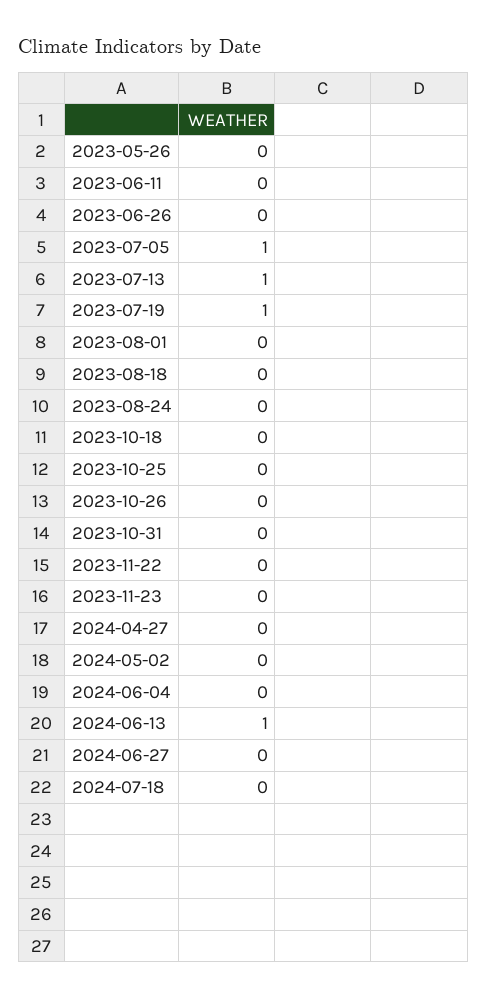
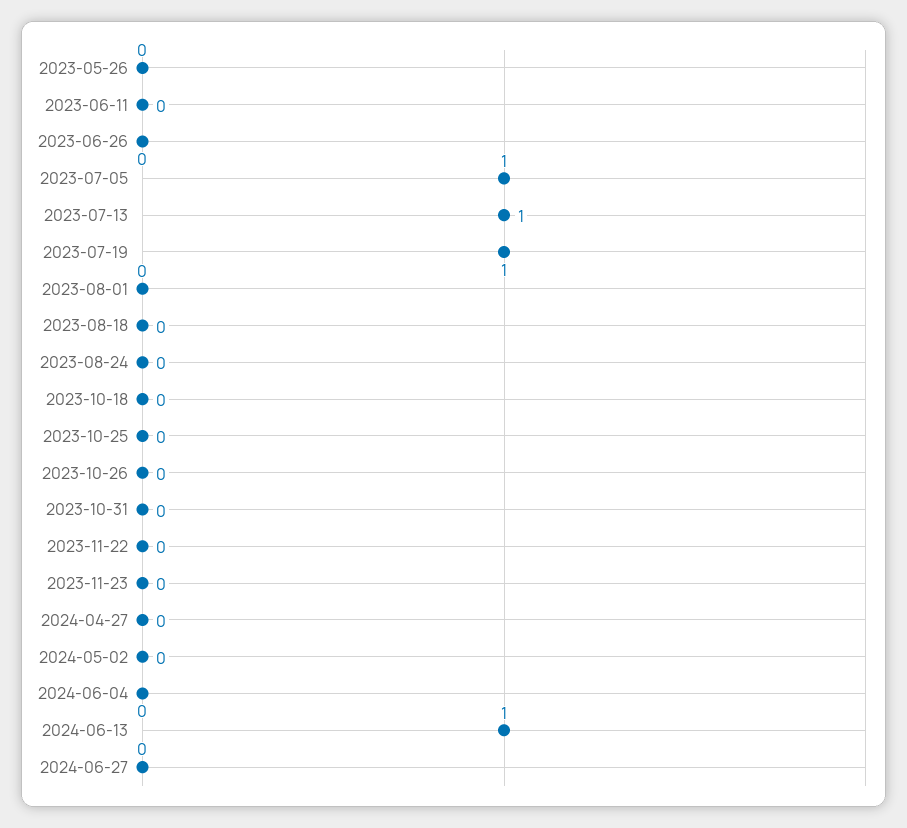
  {
    "2023-05-26": 0,
    "2023-06-11": 0,
    "2023-06-26": 0,
    "2023-07-05": 1,
    "2023-07-13": 1,
    "2023-07-19": 1,
    "2023-08-01": 0,
    "2023-08-18": 0,
    "2023-08-24": 0,
    "2023-10-18": 0,
    "2023-10-25": 0,
    "2023-10-26": 0,
    "2023-10-31": 0,
    "2023-11-22": 0,
    "2023-11-23": 0,
    "2024-04-27": 0,
    "2024-05-02": 0,
    "2024-06-04": 0,
    "2024-06-13": 1,
-   "2024-06-27": 0,
+   "2024-06-27": 0
-   "2024-07-18": 0
  }

